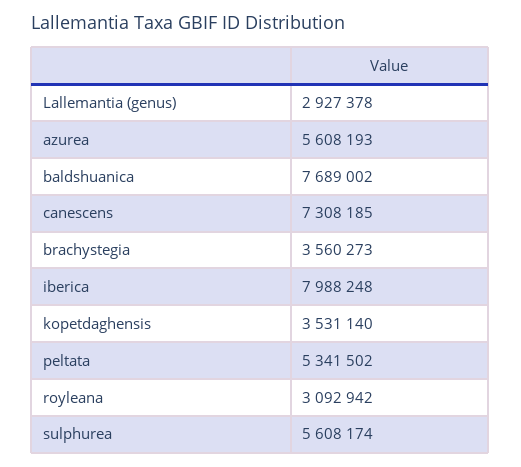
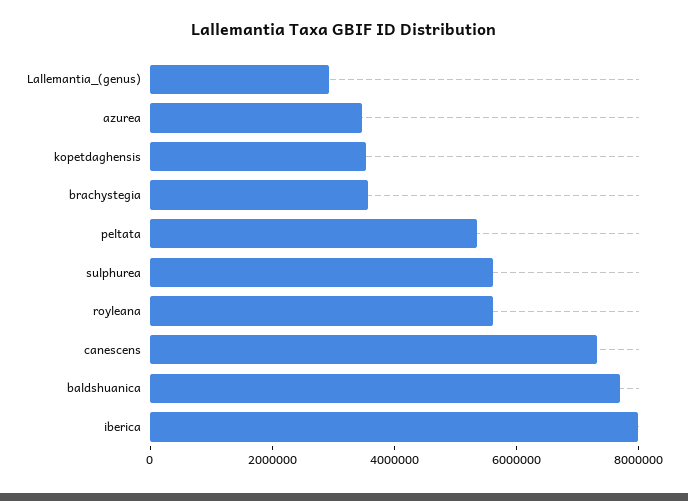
  {
    "Lallemantia (genus)": 2927378,
-   "azurea": 5608193,
+   "azurea": 3500000,
    "baldshuanica": 7689002,
    "canescens": 7308185,
    "brachystegia": 3560273,
    "iberica": 7988248,
    "kopetdaghensis": 3531140,
    "peltata": 5341502,
-   "royleana": 3092942,
+   "royleana": 5500000,
    "sulphurea": 5608174
  }

